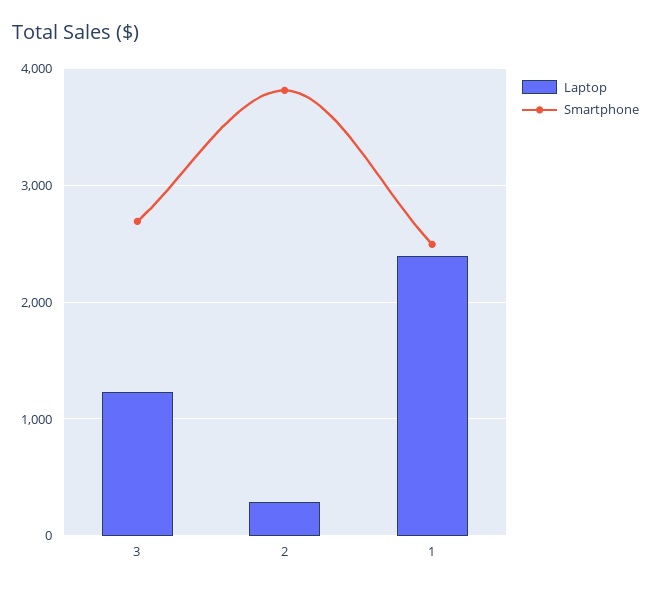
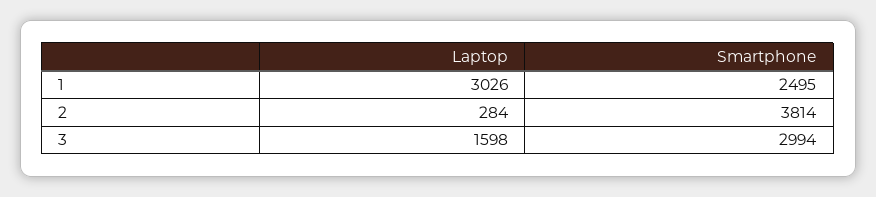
  {
    "Laptop": {
-     "3": 1200,
+     "3": 1598,
      "2": 284,
-     "1": 2400
+     "1": 3026
    },
    "Smartphone": {
-     "3": 2700,
+     "3": 2994,
      "2": 3814,
      "1": 2495
    }
  }

